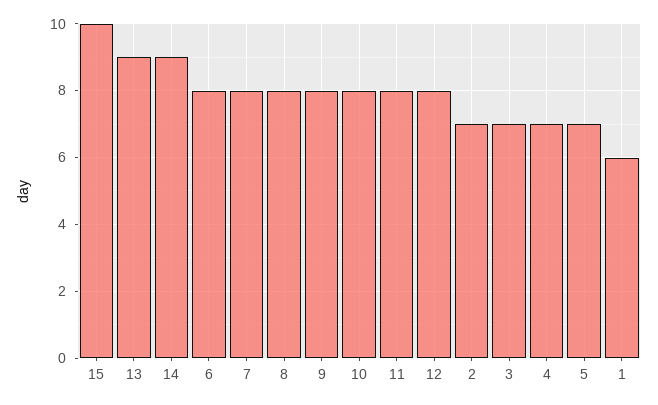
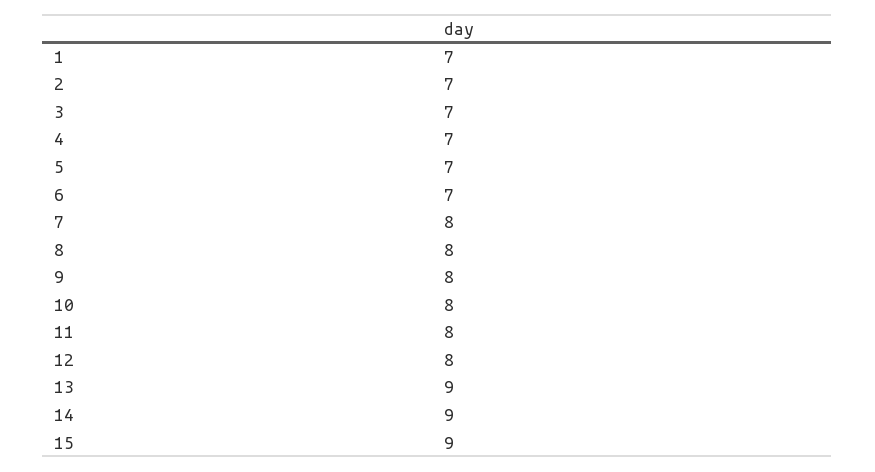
  {
-   "15": 10,
+   "15": 9,
    "13": 9,
    "14": 9,
-   "6": 8,
+   "6": 7,
    "7": 8,
    "8": 8,
    "9": 8,
    "10": 8,
    "11": 8,
    "12": 8,
    "2": 7,
    "3": 7,
    "4": 7,
    "5": 7,
-   "1": 6
+   "1": 7
  }

